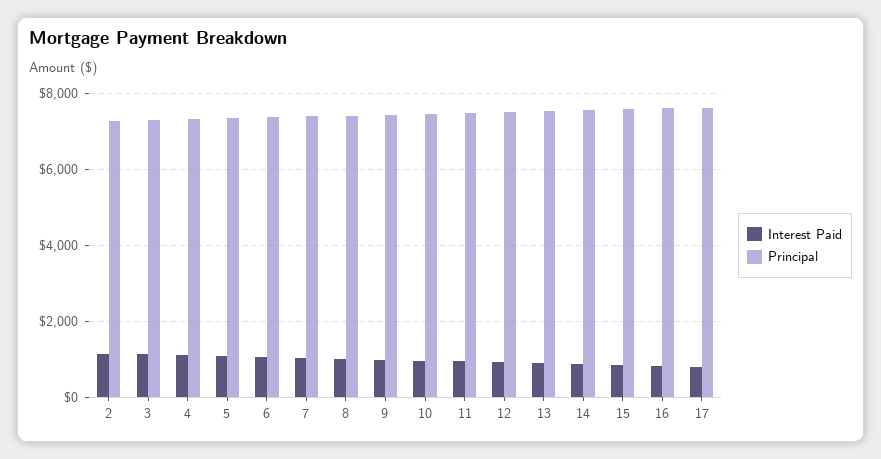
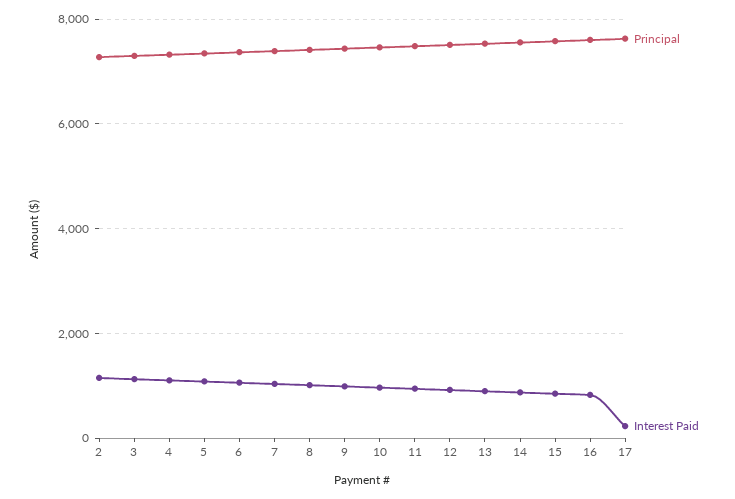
  {
    "Interest Paid": {
      "2": 1200,
      "3": 1200,
      "4": 1200,
      "5": 1000,
      "6": 1000,
      "7": 1000,
      "8": 1000,
      "9": 1000,
      "10": 1000,
      "11": 1000,
      "12": 1000,
      "13": 800,
      "14": 800,
      "15": 800,
      "16": 800,
-     "17": 800
+     "17": 200
    },
    "Principal": {
      "2": 7200,
      "3": 7200,
      "4": 7400,
      "5": 7400,
      "6": 7400,
      "7": 7400,
      "8": 7400,
      "9": 7400,
      "10": 7400,
      "11": 7400,
      "12": 7600,
      "13": 7600,
      "14": 7600,
      "15": 7600,
      "16": 7600,
      "17": 7600
    }
  }

